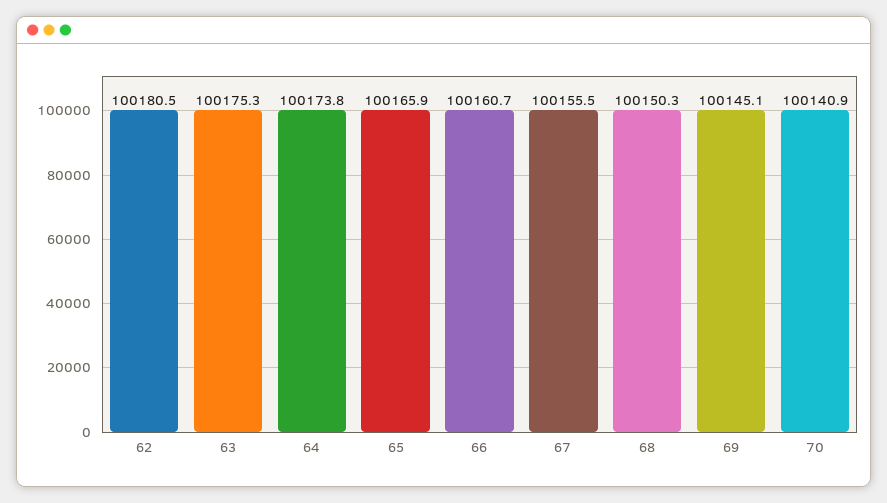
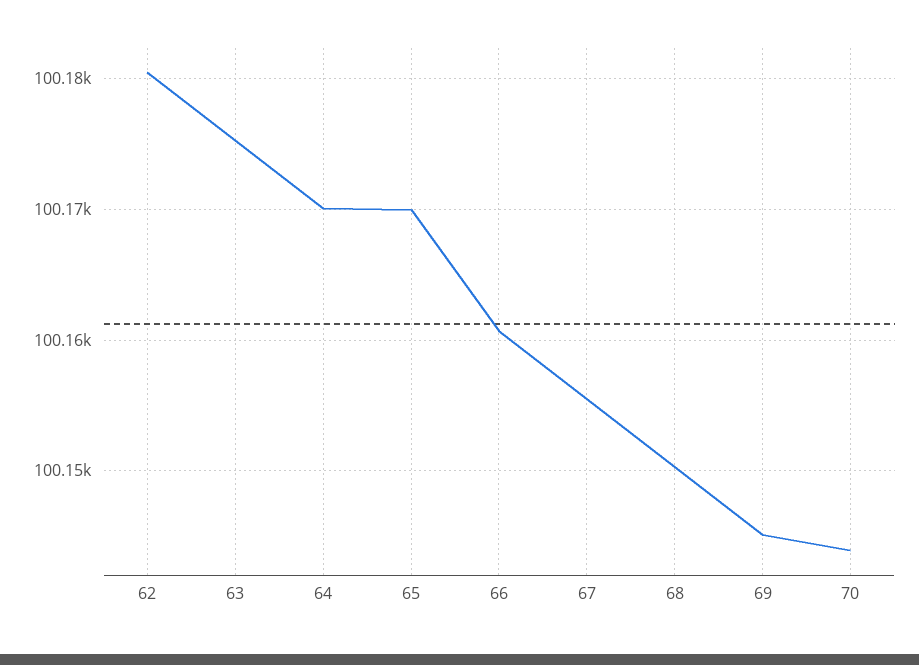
  {
    "62": 100180.5,
    "63": 100175.3,
-   "64": 100173.8,
+   "64": 100170,
-   "65": 100165.9,
+   "65": 100170,
    "66": 100160.7,
    "67": 100155.5,
    "68": 100150.3,
    "69": 100145.1,
-   "70": 100140.9
+   "70": 100144
  }

